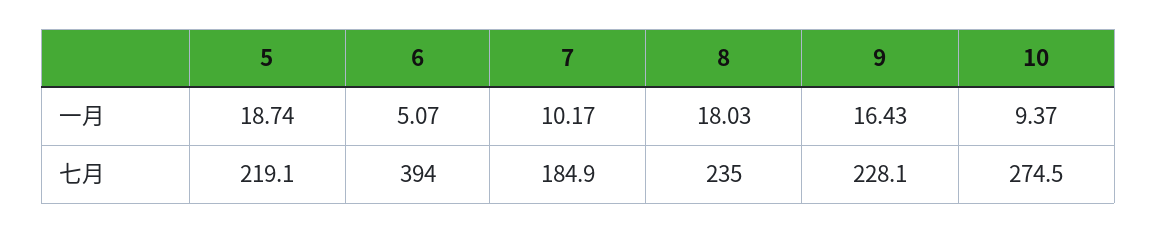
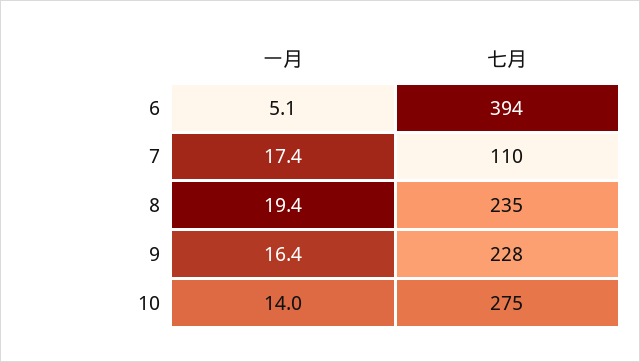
  {
-   "5": {
-     "一月": 18.74,
-     "七月": 219.1
-   },
    "6": {
      "一月": 5.07,
      "七月": 394
    },
    "7": {
-     "一月": 10.17,
+     "一月": 17.4,
-     "七月": 184.9
+     "七月": 110
    },
    "8": {
-     "一月": 18.03,
+     "一月": 19.4,
      "七月": 235
    },
    "9": {
      "一月": 16.43,
      "七月": 228.1
    },
    "10": {
-     "一月": 9.37,
+     "一月": 14,
      "七月": 274.5
    }
  }

